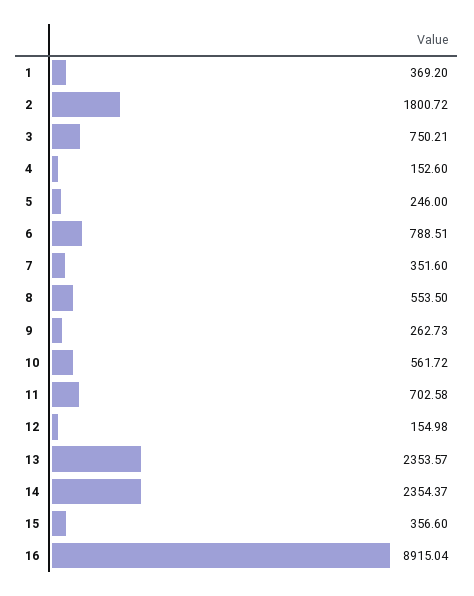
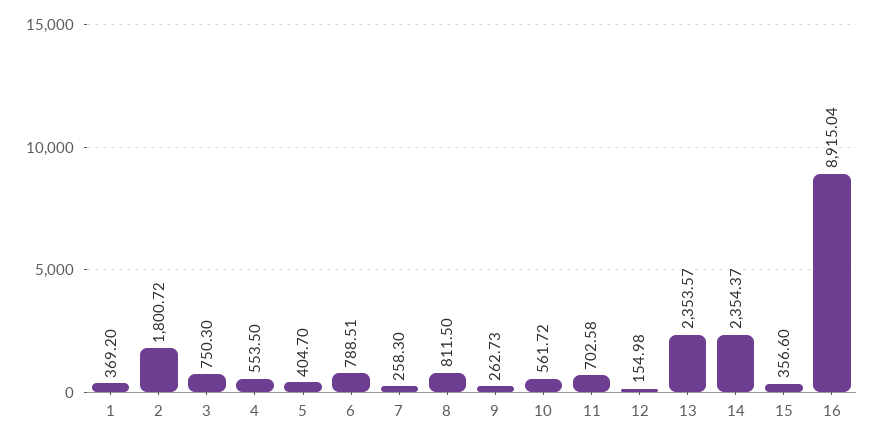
  {
    "1": 369.2,
    "2": 1800.72,
-   "3": 750.21,
+   "3": 750.3,
-   "4": 152.6,
+   "4": 553.5,
-   "5": 246,
+   "5": 404.7,
    "6": 788.51,
-   "7": 351.6,
+   "7": 258.3,
-   "8": 553.5,
+   "8": 811.5,
    "9": 262.73,
    "10": 561.72,
    "11": 702.58,
    "12": 154.98,
    "13": 2353.57,
    "14": 2354.37,
    "15": 356.6,
    "16": 8915.04
  }

